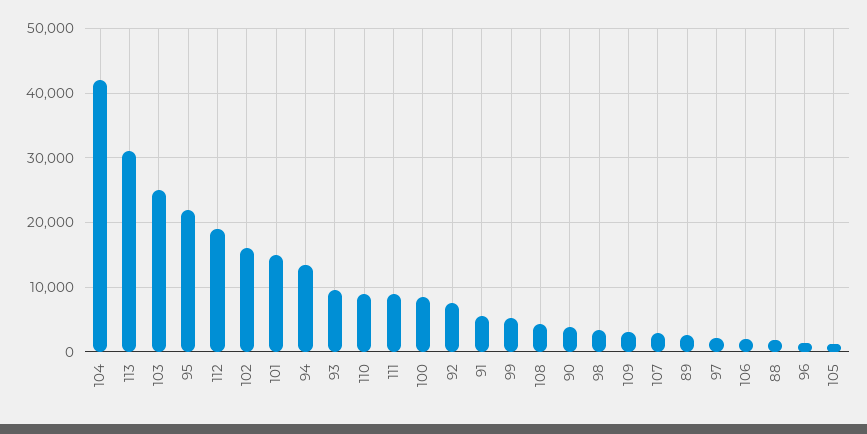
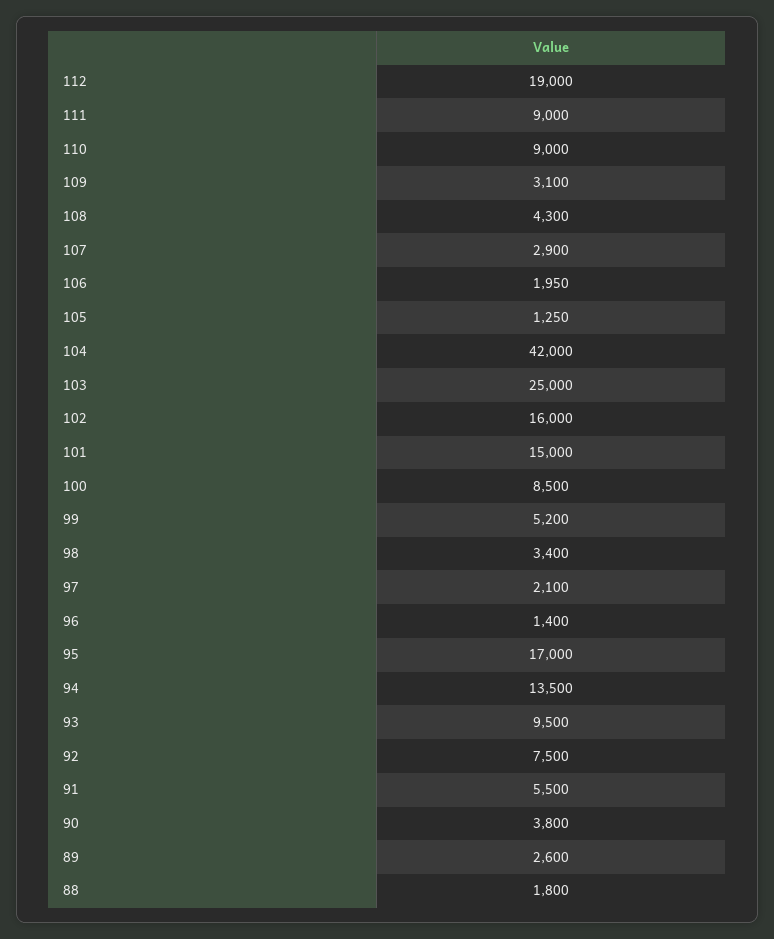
  {
    "104": 42000,
-   "113": 31000,
    "103": 25000,
-   "95": 22000,
+   "95": 17000,
    "112": 19000,
    "102": 16000,
    "101": 15000,
    "94": 13500,
    "93": 9500,
    "110": 9000,
    "111": 9000,
    "100": 8500,
    "92": 7500,
    "91": 5500,
    "99": 5200,
    "108": 4300,
    "90": 3800,
    "98": 3400,
    "109": 3100,
    "107": 2900,
    "89": 2600,
    "97": 2100,
    "106": 1950,
    "88": 1800,
    "96": 1400,
    "105": 1250
  }

